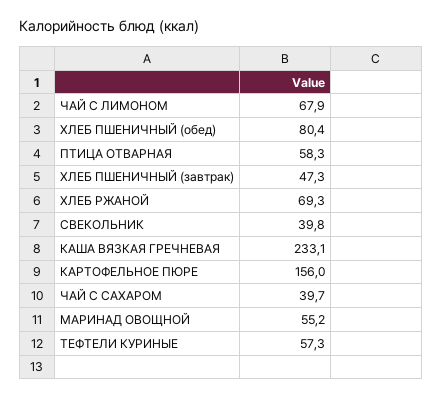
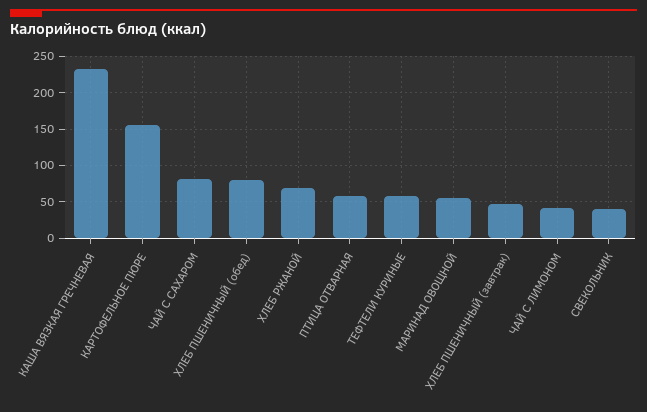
  {
-   "ЧАЙ С ЛИМОНОМ": 67.9,
+   "ЧАЙ С ЛИМОНОМ": 40,
    "ХЛЕБ ПШЕНИЧНЫЙ (обед)": 80.4,
    "ПТИЦА ОТВАРНАЯ": 58.3,
    "ХЛЕБ ПШЕНИЧНЫЙ (завтрак)": 47.3,
    "ХЛЕБ РЖАНОЙ": 69.3,
    "СВЕКОЛЬНИК": 39.8,
    "КАША ВЯЗКАЯ ГРЕЧНЕВАЯ": 233.1,
    "КАРТОФЕЛЬНОЕ ПЮРЕ": 156,
-   "ЧАЙ С САХАРОМ": 39.7,
+   "ЧАЙ С САХАРОМ": 80,
    "МАРИНАД ОВОЩНОЙ": 55.2,
    "ТЕФТЕЛИ КУРИНЫЕ": 57.3
  }

